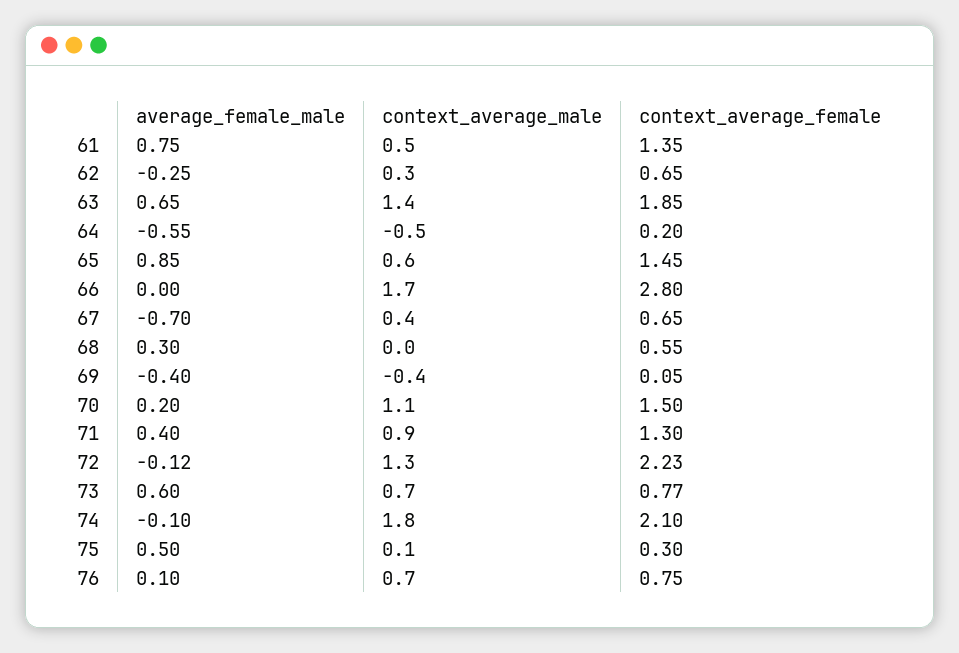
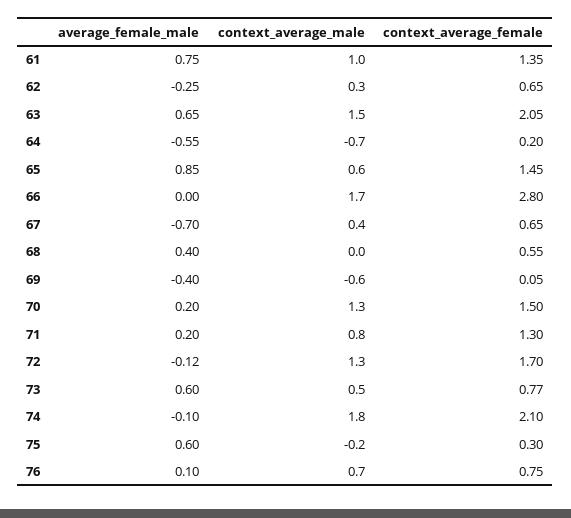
  {
    "average_female_male": {
      "61": 0.75,
      "62": -0.25,
      "63": 0.65,
      "64": -0.55,
      "65": 0.85,
      "66": 0,
      "67": -0.7,
-     "68": 0.3,
+     "68": 0.4,
      "69": -0.4,
      "70": 0.2,
-     "71": 0.4,
+     "71": 0.2,
      "72": -0.12,
      "73": 0.6,
      "74": -0.1,
-     "75": 0.5,
+     "75": 0.6,
      "76": 0.1
    },
    "context_average_male": {
-     "61": 0.5,
+     "61": 1,
      "62": 0.3,
-     "63": 1.4,
+     "63": 1.5,
-     "64": -0.5,
+     "64": -0.7,
      "65": 0.6,
      "66": 1.7,
      "67": 0.4,
      "68": 0,
-     "69": -0.4,
+     "69": -0.6,
-     "70": 1.1,
+     "70": 1.3,
-     "71": 0.9,
+     "71": 0.8,
      "72": 1.3,
-     "73": 0.7,
+     "73": 0.5,
      "74": 1.8,
-     "75": 0.1,
+     "75": -0.2,
      "76": 0.7
    },
    "context_average_female": {
      "61": 1.35,
      "62": 0.65,
-     "63": 1.85,
+     "63": 2.05,
      "64": 0.2,
      "65": 1.45,
      "66": 2.8,
      "67": 0.65,
      "68": 0.55,
      "69": 0.05,
      "70": 1.5,
      "71": 1.3,
-     "72": 2.23,
+     "72": 1.7,
      "73": 0.77,
      "74": 2.1,
      "75": 0.3,
      "76": 0.75
    }
  }

